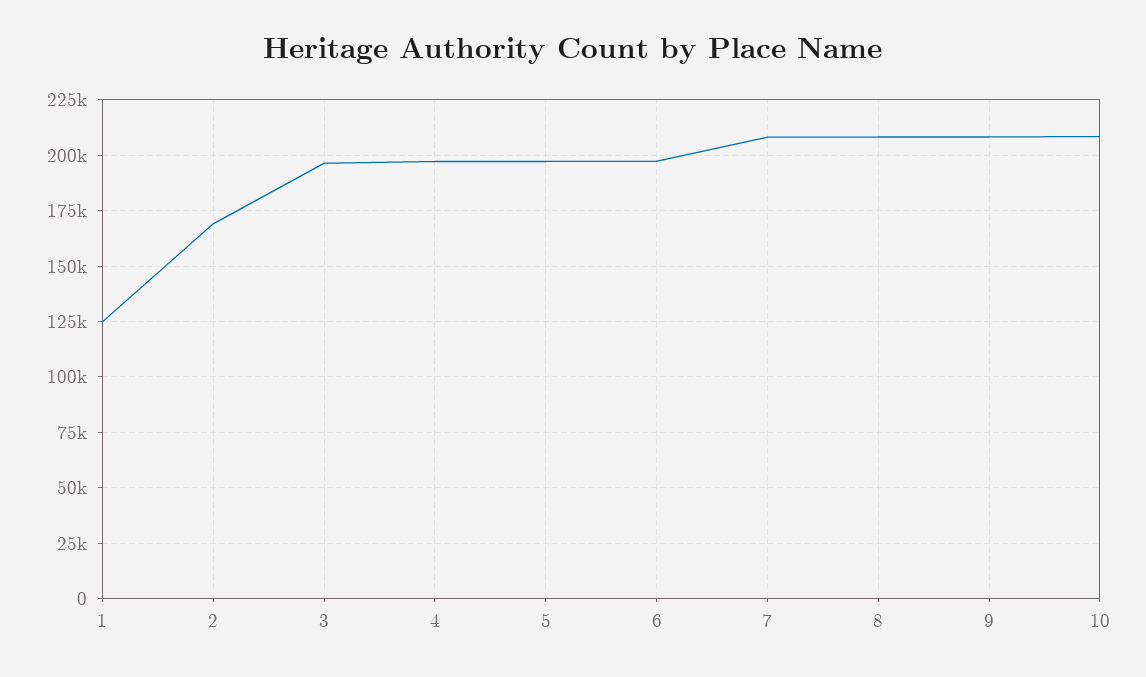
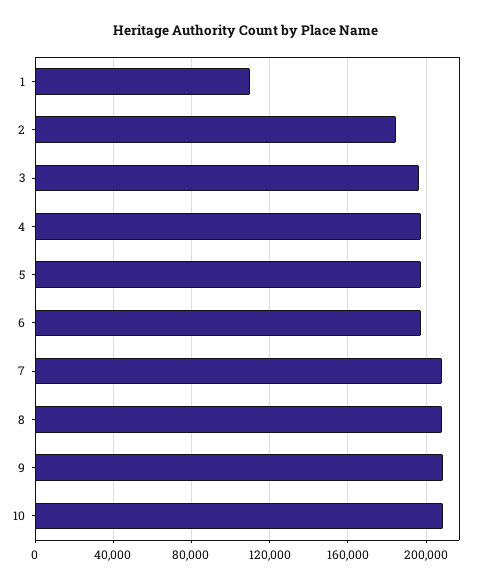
  {
-   "1": 125000,
+   "1": 110000,
-   "2": 170000,
+   "2": 185000,
    "3": 195000,
    "4": 195000,
    "5": 195000,
    "6": 195000,
    "7": 210000,
    "8": 210000,
    "9": 210000,
    "10": 210000
  }

